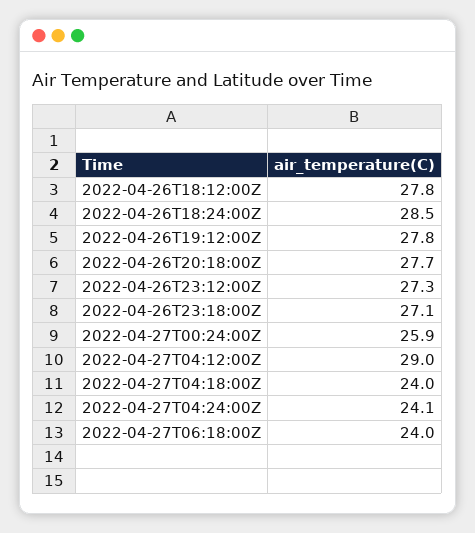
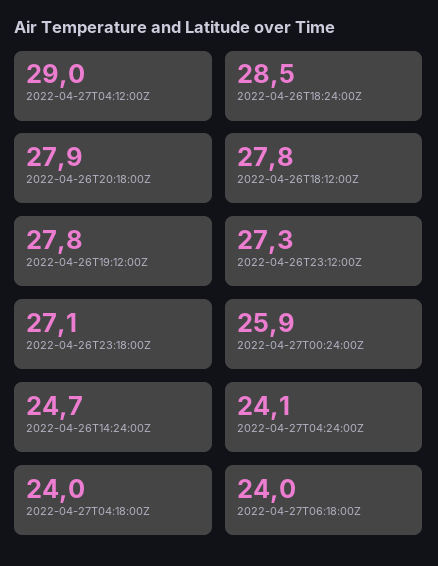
  {
    "2022-04-26T18:12:00Z": 27.8,
    "2022-04-26T18:24:00Z": 28.5,
    "2022-04-26T19:12:00Z": 27.8,
-   "2022-04-26T20:18:00Z": 27.7,
+   "2022-04-26T20:18:00Z": 27.9,
    "2022-04-26T23:12:00Z": 27.3,
    "2022-04-26T23:18:00Z": 27.1,
    "2022-04-27T00:24:00Z": 25.9,
    "2022-04-27T04:12:00Z": 29,
    "2022-04-27T04:18:00Z": 24,
    "2022-04-27T04:24:00Z": 24.1,
-   "2022-04-27T06:18:00Z": 24
+   "2022-04-27T06:18:00Z": 24,
+   "2022-04-26T14:24:00Z": 24.7
  }

